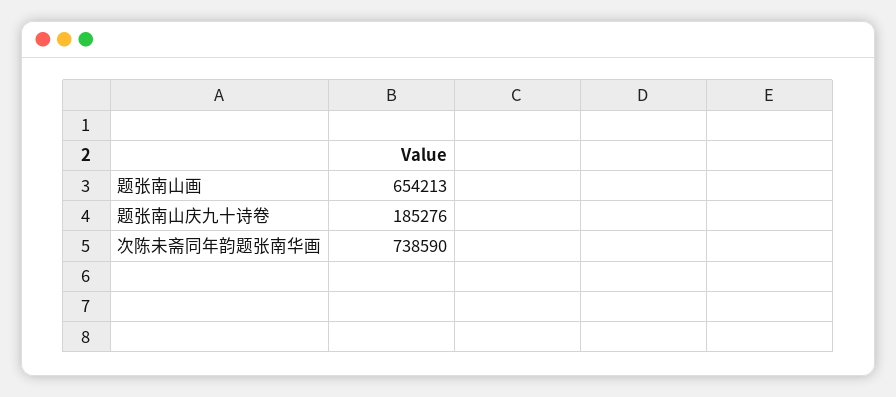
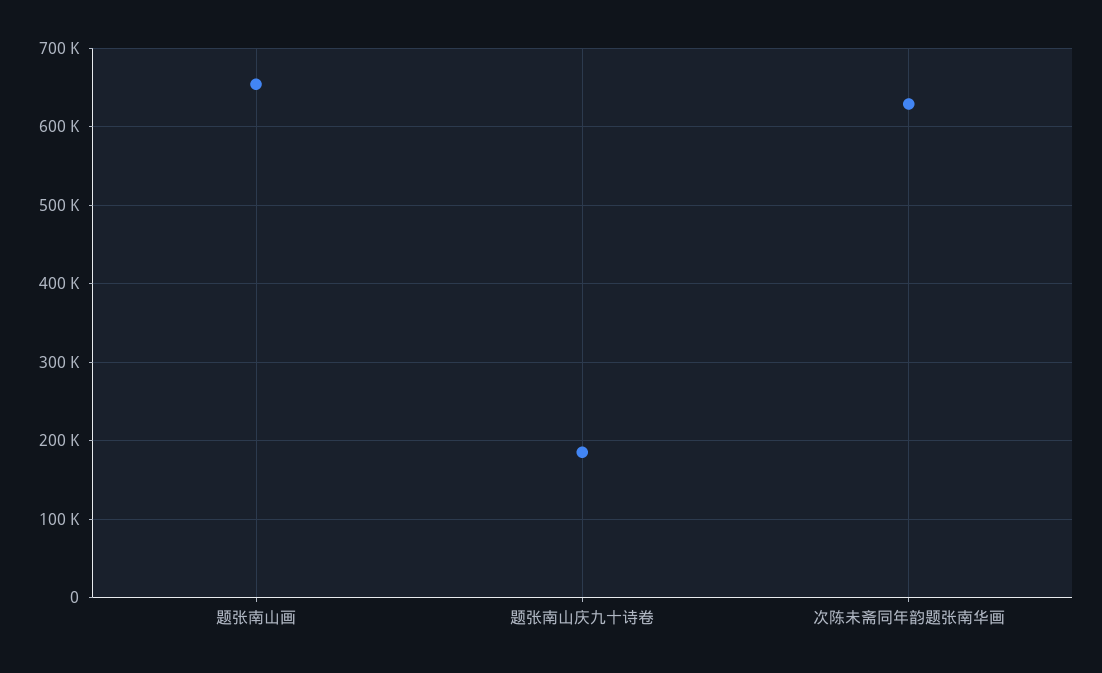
  {
    "题张南山画": 654213,
    "题张南山庆九十诗卷": 185276,
-   "次陈未斋同年韵题张南华画": 738590
+   "次陈未斋同年韵题张南华画": 630000
  }

